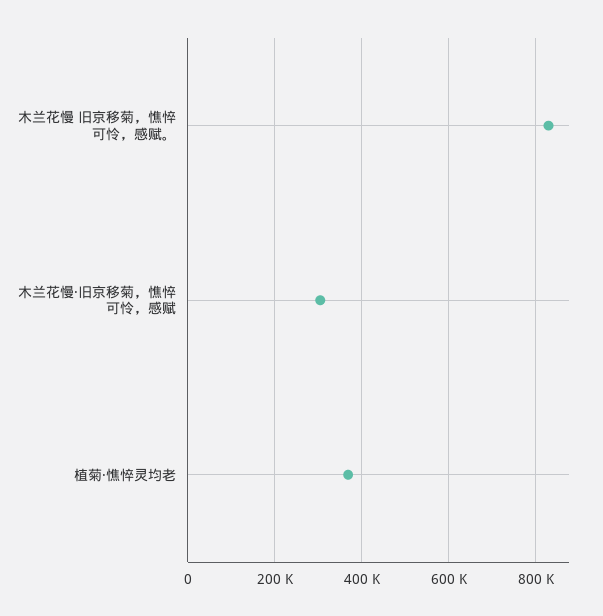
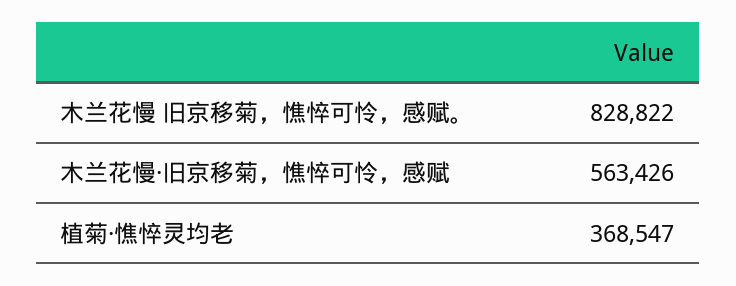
  {
    "木兰花慢 旧京移菊，憔悴可怜，感赋。": 828822,
-   "木兰花慢·旧京移菊，憔悴可怜，感赋": 300000,
+   "木兰花慢·旧京移菊，憔悴可怜，感赋": 563426,
    "植菊·憔悴灵均老": 368547
  }

